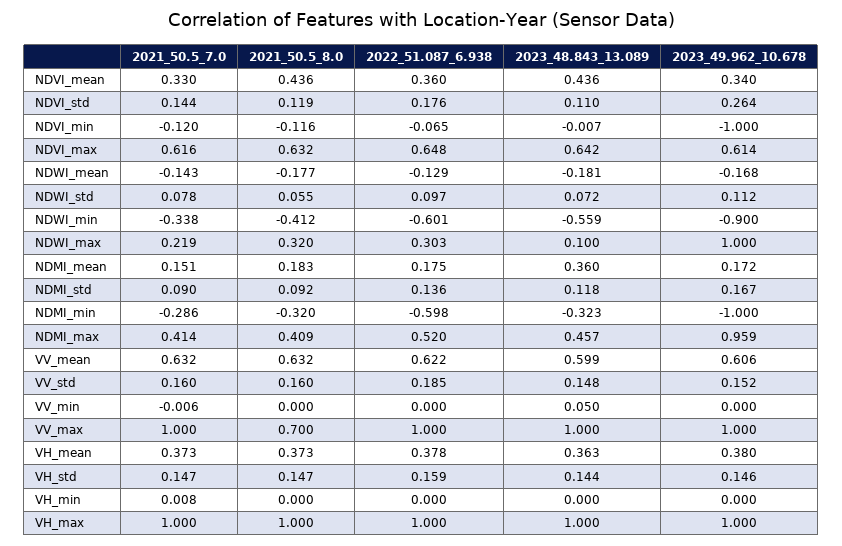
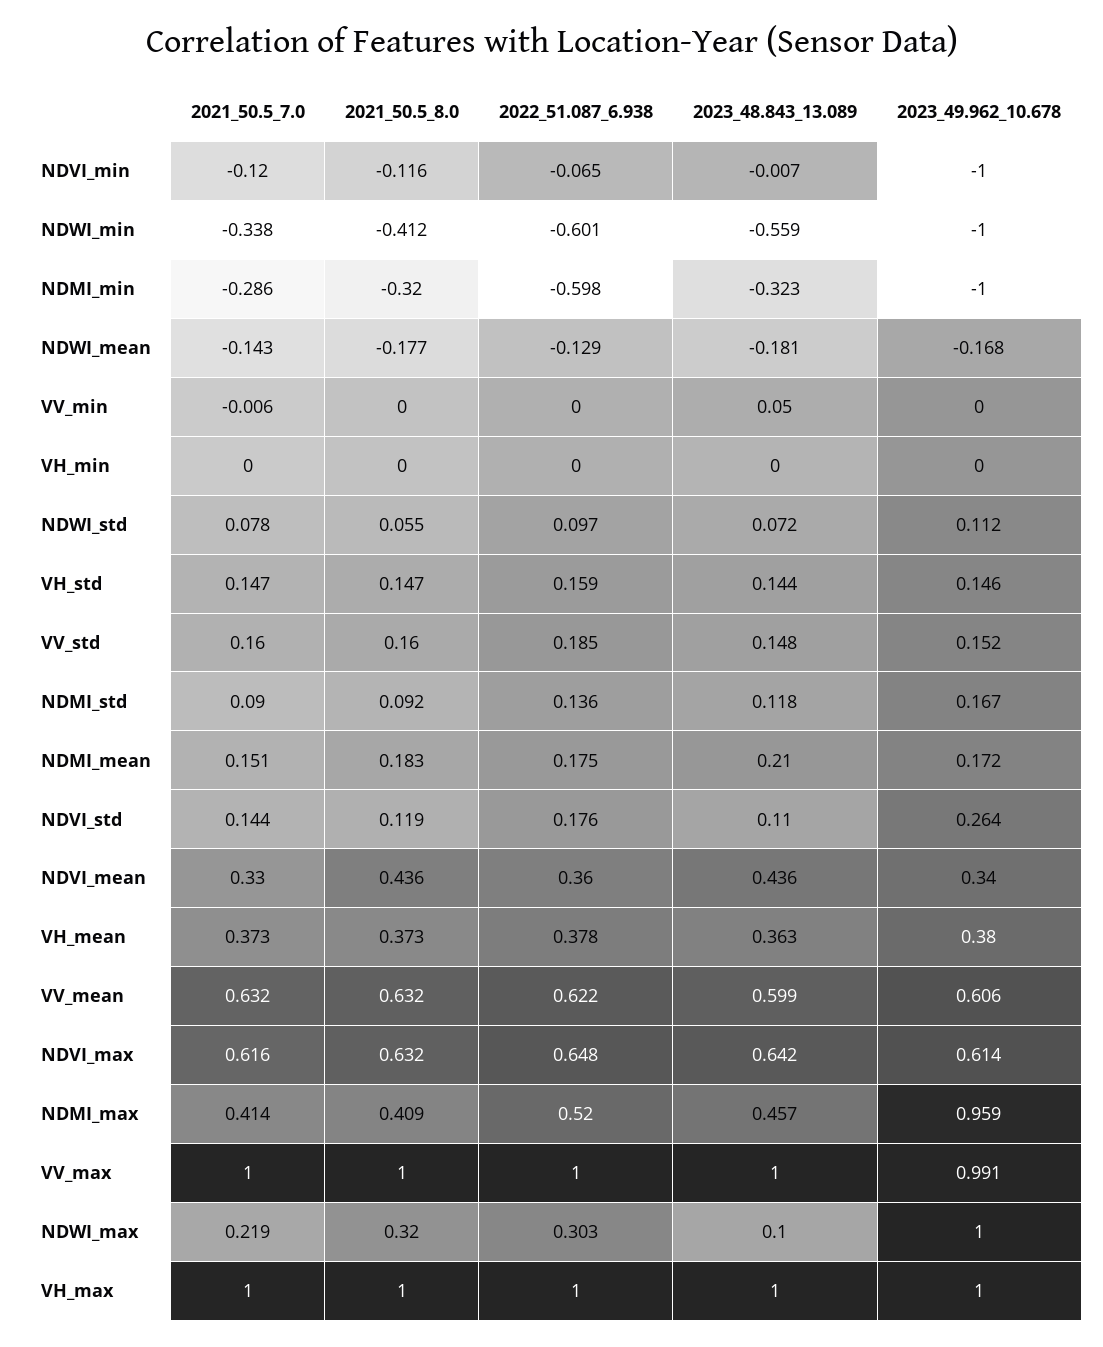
  {
    "2021_50.5_7.0": {
      "NDVI_mean": 0.33,
      "NDVI_std": 0.144,
      "NDVI_min": -0.12,
      "NDVI_max": 0.616,
      "NDWI_mean": -0.143,
      "NDWI_std": 0.078,
      "NDWI_min": -0.338,
      "NDWI_max": 0.219,
      "NDMI_mean": 0.151,
      "NDMI_std": 0.09,
      "NDMI_min": -0.286,
      "NDMI_max": 0.414,
      "VV_mean": 0.632,
      "VV_std": 0.16,
      "VV_min": -0.006,
      "VV_max": 1,
      "VH_mean": 0.373,
      "VH_std": 0.147,
-     "VH_min": 0.008,
+     "VH_min": 0,
      "VH_max": 1
    },
    "2021_50.5_8.0": {
      "NDVI_mean": 0.436,
      "NDVI_std": 0.119,
      "NDVI_min": -0.116,
      "NDVI_max": 0.632,
      "NDWI_mean": -0.177,
      "NDWI_std": 0.055,
      "NDWI_min": -0.412,
      "NDWI_max": 0.32,
      "NDMI_mean": 0.183,
      "NDMI_std": 0.092,
      "NDMI_min": -0.32,
      "NDMI_max": 0.409,
      "VV_mean": 0.632,
      "VV_std": 0.16,
      "VV_min": 0,
-     "VV_max": 0.7,
+     "VV_max": 1,
      "VH_mean": 0.373,
      "VH_std": 0.147,
      "VH_min": 0,
      "VH_max": 1
    },
    "2022_51.087_6.938": {
      "NDVI_mean": 0.36,
      "NDVI_std": 0.176,
      "NDVI_min": -0.065,
      "NDVI_max": 0.648,
      "NDWI_mean": -0.129,
      "NDWI_std": 0.097,
      "NDWI_min": -0.601,
      "NDWI_max": 0.303,
      "NDMI_mean": 0.175,
      "NDMI_std": 0.136,
      "NDMI_min": -0.598,
      "NDMI_max": 0.52,
      "VV_mean": 0.622,
      "VV_std": 0.185,
      "VV_min": 0,
      "VV_max": 1,
      "VH_mean": 0.378,
      "VH_std": 0.159,
      "VH_min": 0,
      "VH_max": 1
    },
    "2023_48.843_13.089": {
      "NDVI_mean": 0.436,
      "NDVI_std": 0.11,
      "NDVI_min": -0.007,
      "NDVI_max": 0.642,
      "NDWI_mean": -0.181,
      "NDWI_std": 0.072,
      "NDWI_min": -0.559,
      "NDWI_max": 0.1,
-     "NDMI_mean": 0.36,
+     "NDMI_mean": 0.21,
      "NDMI_std": 0.118,
      "NDMI_min": -0.323,
      "NDMI_max": 0.457,
      "VV_mean": 0.599,
      "VV_std": 0.148,
      "VV_min": 0.05,
      "VV_max": 1,
      "VH_mean": 0.363,
      "VH_std": 0.144,
      "VH_min": 0,
      "VH_max": 1
    },
    "2023_49.962_10.678": {
      "NDVI_mean": 0.34,
      "NDVI_std": 0.264,
      "NDVI_min": -1,
      "NDVI_max": 0.614,
      "NDWI_mean": -0.168,
      "NDWI_std": 0.112,
-     "NDWI_min": -0.9,
+     "NDWI_min": -1,
      "NDWI_max": 1,
      "NDMI_mean": 0.172,
      "NDMI_std": 0.167,
      "NDMI_min": -1,
      "NDMI_max": 0.959,
      "VV_mean": 0.606,
      "VV_std": 0.152,
      "VV_min": 0,
-     "VV_max": 1,
+     "VV_max": 0.991,
      "VH_mean": 0.38,
      "VH_std": 0.146,
      "VH_min": 0,
      "VH_max": 1
    }
  }

